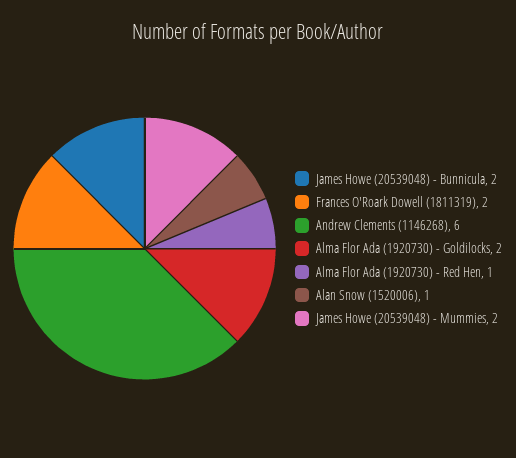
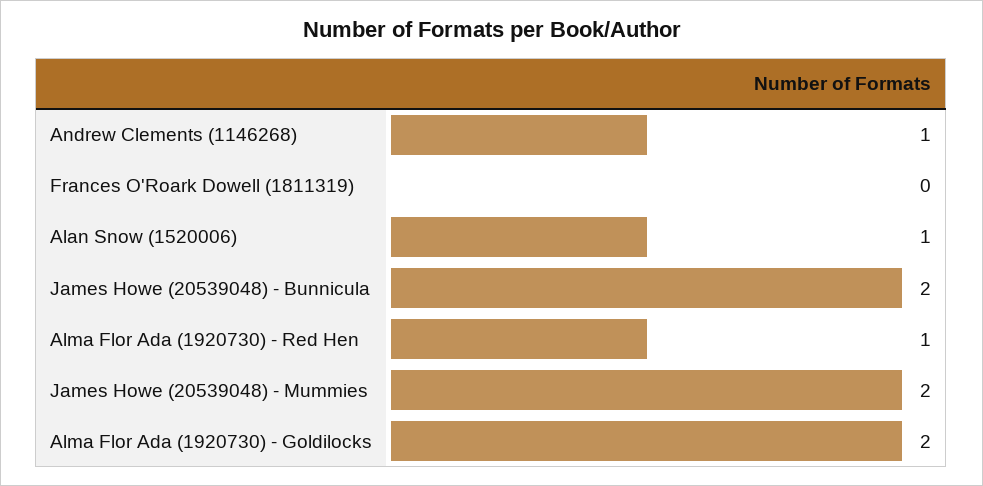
  {
    "James Howe (20539048) - Bunnicula": 2,
-   "Frances O'Roark Dowell (1811319)": 2,
+   "Frances O'Roark Dowell (1811319)": 0,
-   "Andrew Clements (1146268)": 6,
+   "Andrew Clements (1146268)": 1,
    "Alma Flor Ada (1920730) - Goldilocks": 2,
    "Alma Flor Ada (1920730) - Red Hen": 1,
    "Alan Snow (1520006)": 1,
    "James Howe (20539048) - Mummies": 2
  }

